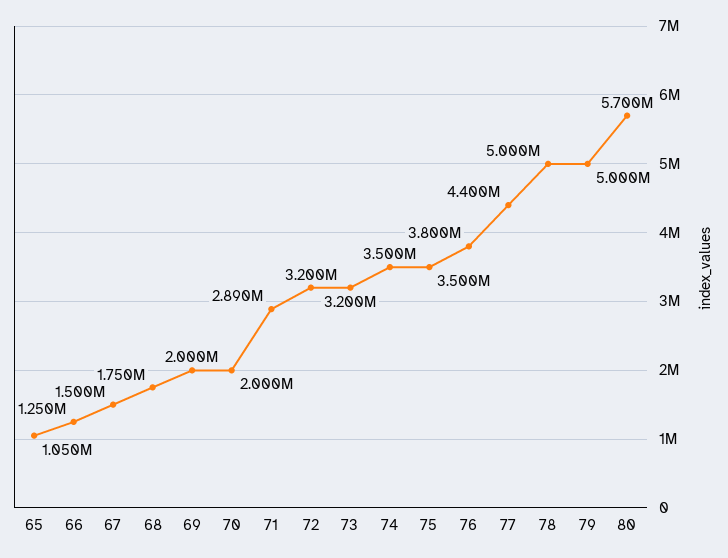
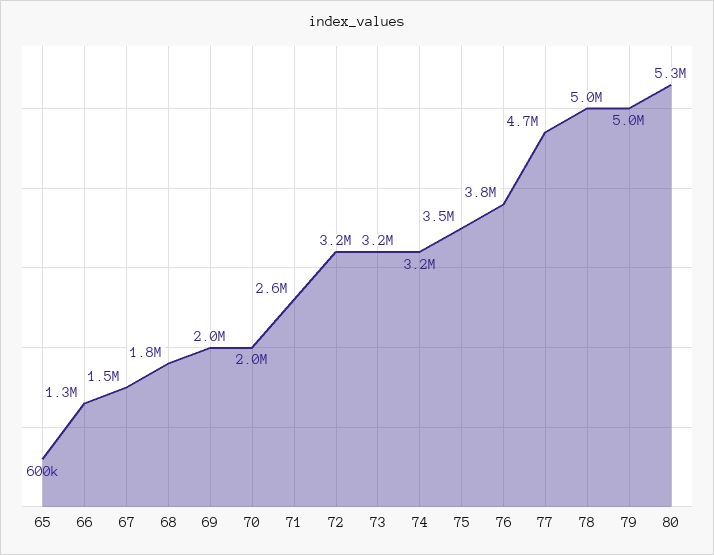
  {
-   "65": 1050000,
+   "65": 600000,
    "66": 1250000,
    "67": 1500000,
    "68": 1750000,
    "69": 2000000,
    "70": 2000000,
-   "71": 2890000,
+   "71": 2600000,
    "72": 3200000,
    "73": 3200000,
-   "74": 3500000,
+   "74": 3200000,
    "75": 3500000,
    "76": 3800000,
-   "77": 4400000,
+   "77": 4700000,
    "78": 5000000,
    "79": 5000000,
-   "80": 5700000
+   "80": 5300000
  }

